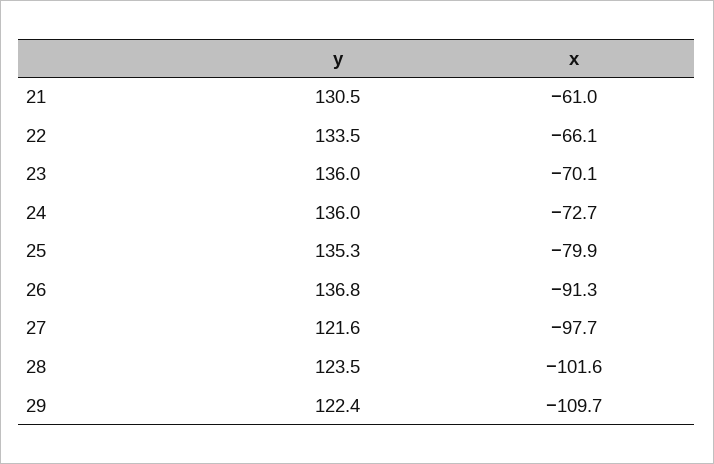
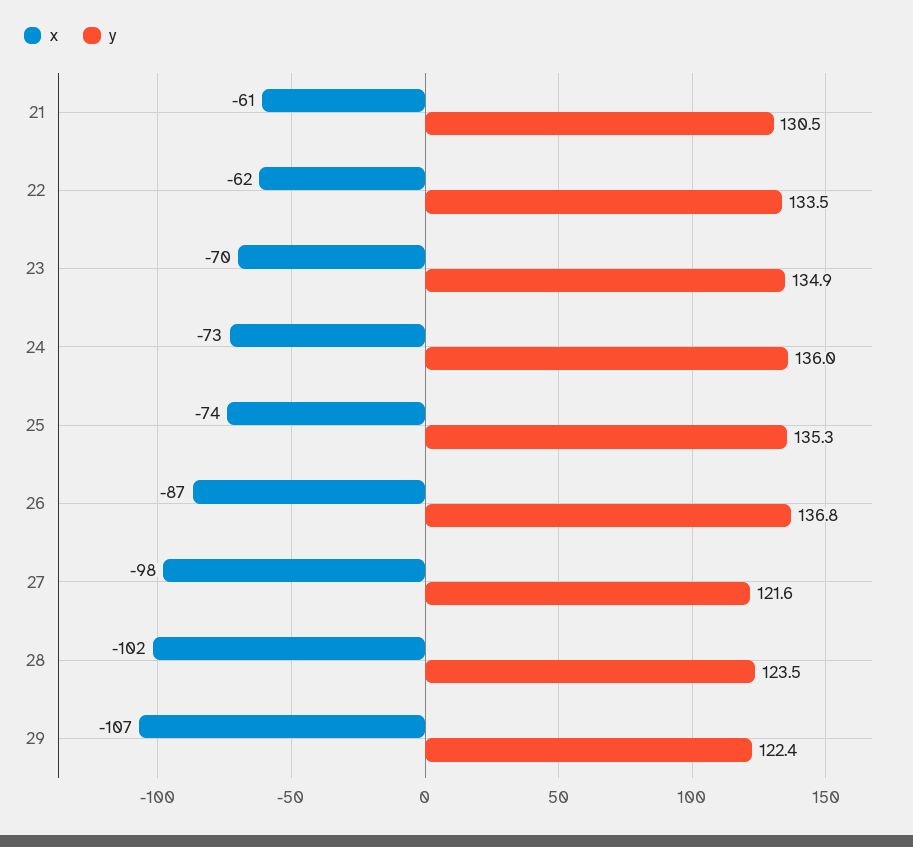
  {
    "y": {
      "21": 130.5,
      "22": 133.5,
-     "23": 136,
+     "23": 134.9,
      "24": 136,
      "25": 135.3,
      "26": 136.8,
      "27": 121.6,
      "28": 123.5,
      "29": 122.4
    },
    "x": {
      "21": -61,
-     "22": -66.1,
+     "22": -62,
      "23": -70.1,
      "24": -72.7,
-     "25": -79.9,
+     "25": -74,
-     "26": -91.3,
+     "26": -87,
      "27": -97.7,
      "28": -101.6,
-     "29": -109.7
+     "29": -107
    }
  }

